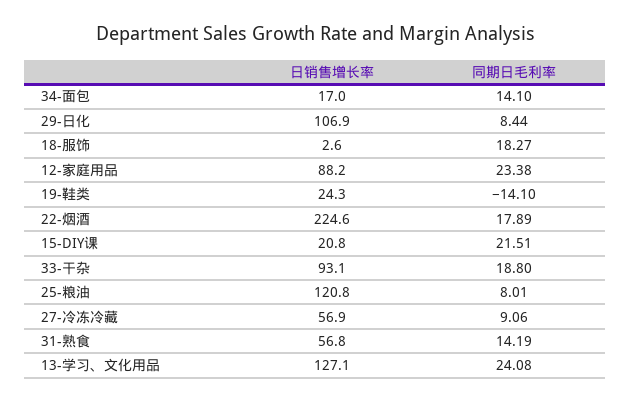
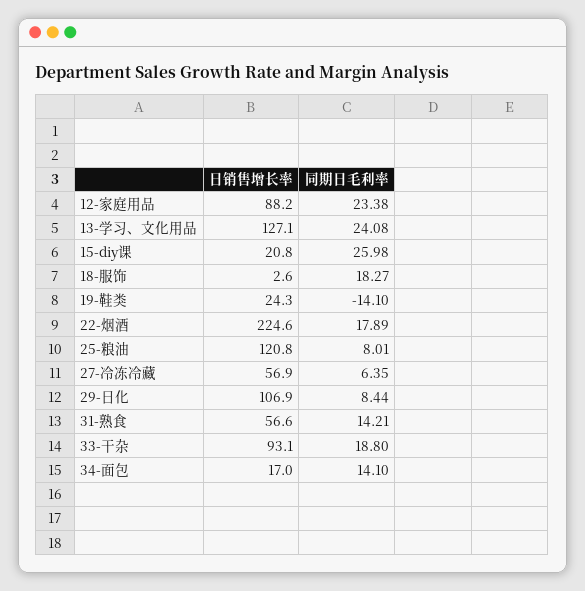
  {
    "日销售增长率": {
      "34-面包": 17,
      "29-日化": 106.9,
      "18-服饰": 2.6,
      "12-家庭用品": 88.2,
      "19-鞋类": 24.3,
      "22-烟酒": 224.6,
      "15-DIY课": 20.8,
      "33-干杂": 93.1,
      "25-粮油": 120.8,
      "27-冷冻冷藏": 56.9,
-     "31-熟食": 56.8,
+     "31-熟食": 56.6,
      "13-学习、文化用品": 127.1
    },
    "同期日毛利率": {
      "34-面包": 14.1,
      "29-日化": 8.44,
      "18-服饰": 18.27,
      "12-家庭用品": 23.38,
      "19-鞋类": -14.1,
      "22-烟酒": 17.89,
-     "15-DIY课": 21.51,
+     "15-DIY课": 25.98,
      "33-干杂": 18.8,
      "25-粮油": 8.01,
-     "27-冷冻冷藏": 9.06,
+     "27-冷冻冷藏": 6.35,
-     "31-熟食": 14.19,
+     "31-熟食": 14.21,
      "13-学习、文化用品": 24.08
    }
  }

